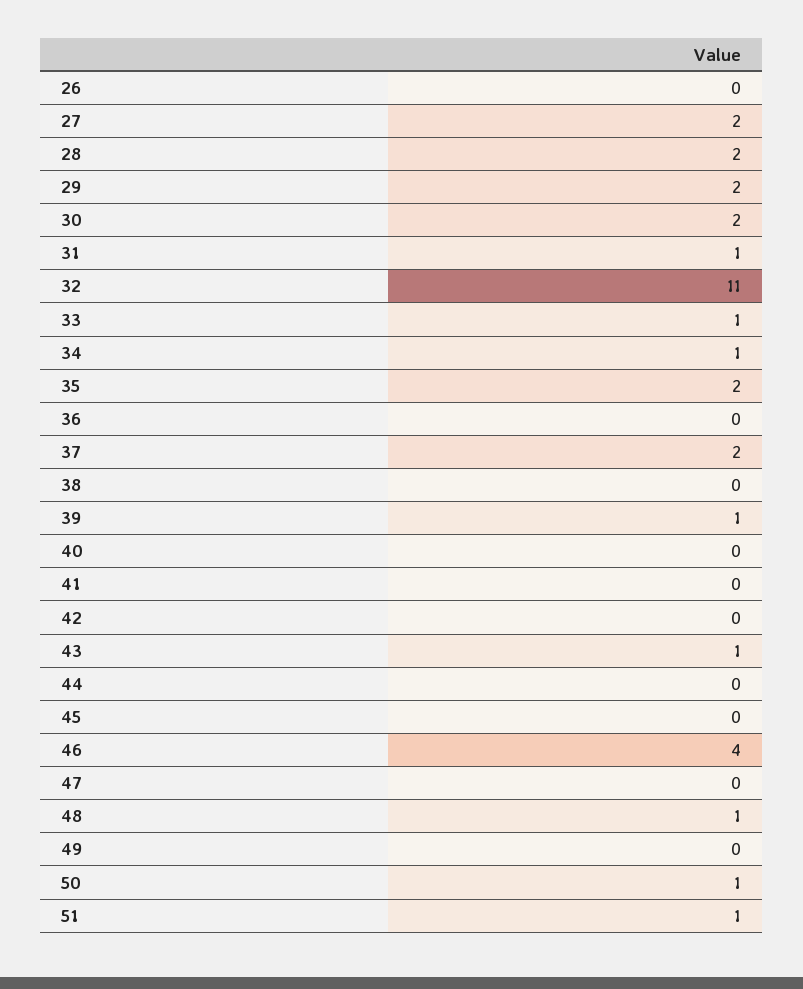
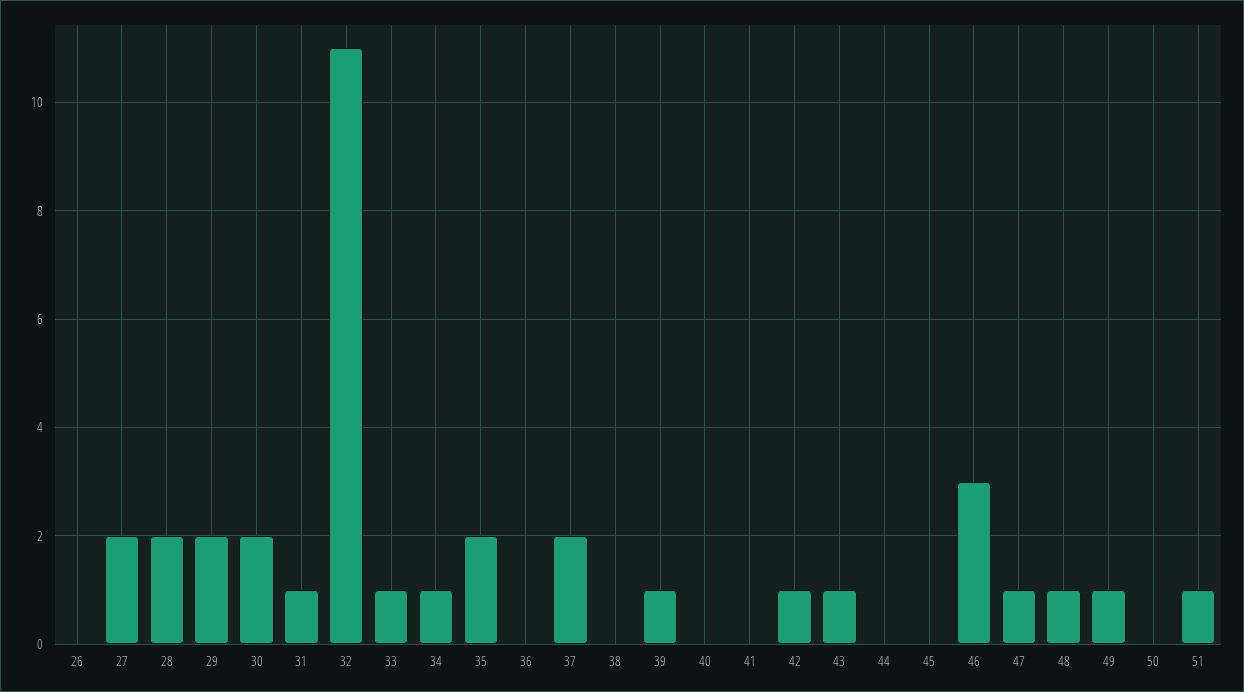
  {
    "26": 0,
    "27": 2,
    "28": 2,
    "29": 2,
    "30": 2,
    "31": 1,
    "32": 11,
    "33": 1,
    "34": 1,
    "35": 2,
    "36": 0,
    "37": 2,
    "38": 0,
    "39": 1,
    "40": 0,
    "41": 0,
-   "42": 0,
+   "42": 1,
    "43": 1,
    "44": 0,
    "45": 0,
-   "46": 4,
+   "46": 3,
-   "47": 0,
+   "47": 1,
    "48": 1,
-   "49": 0,
+   "49": 1,
-   "50": 1,
+   "50": 0,
    "51": 1
  }

